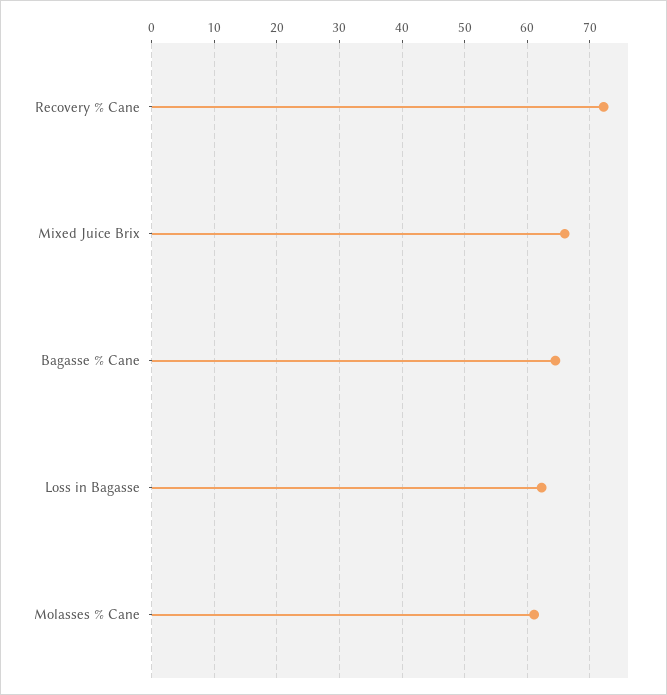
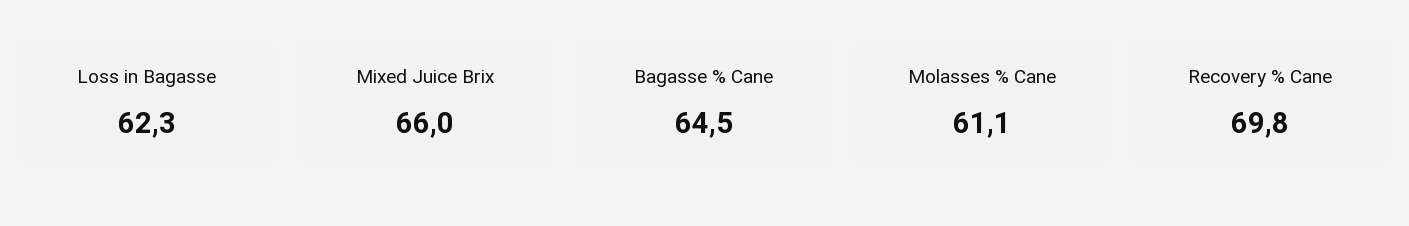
  {
-   "Recovery % Cane": 72,
+   "Recovery % Cane": 69.8,
    "Mixed Juice Brix": 66,
    "Bagasse % Cane": 64.5,
    "Loss in Bagasse": 62.3,
    "Molasses % Cane": 61.1
  }

